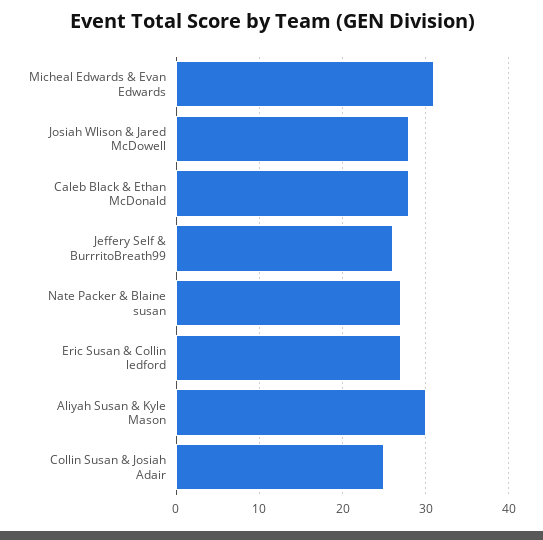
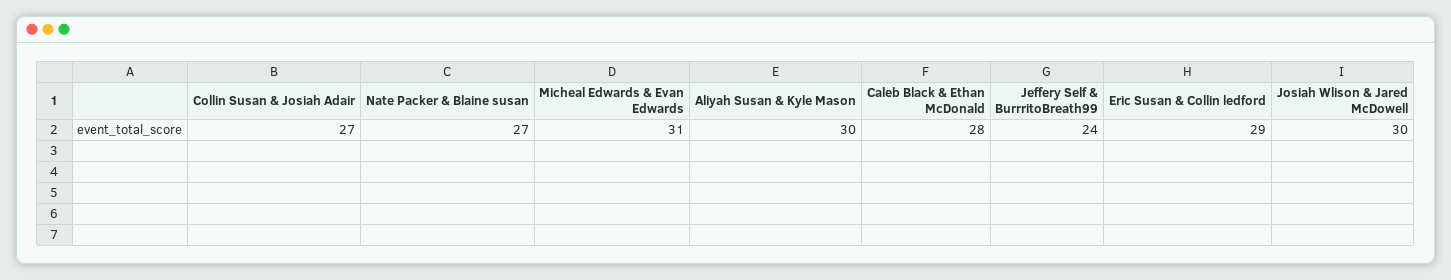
  {
    "Micheal Edwards & Evan Edwards": 31,
-   "Josiah Wlison & Jared McDowell": 28,
+   "Josiah Wlison & Jared McDowell": 30,
    "Caleb Black & Ethan McDonald": 28,
-   "Jeffery Self & BurrritoBreath99": 26,
+   "Jeffery Self & BurrritoBreath99": 24,
    "Nate Packer & Blaine susan": 27,
-   "Eric Susan & Collin ledford": 27,
+   "Eric Susan & Collin ledford": 29,
    "Aliyah Susan & Kyle Mason": 30,
-   "Collin Susan & Josiah Adair": 25
+   "Collin Susan & Josiah Adair": 27
  }

